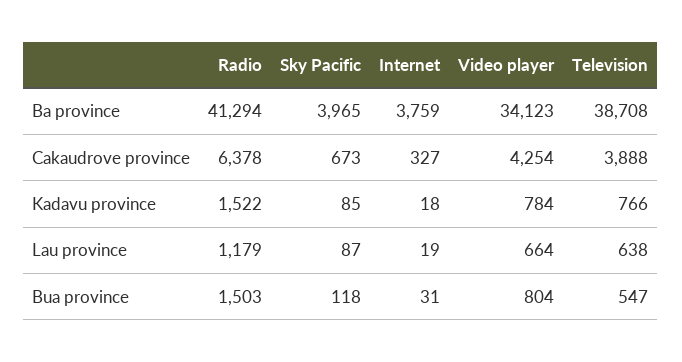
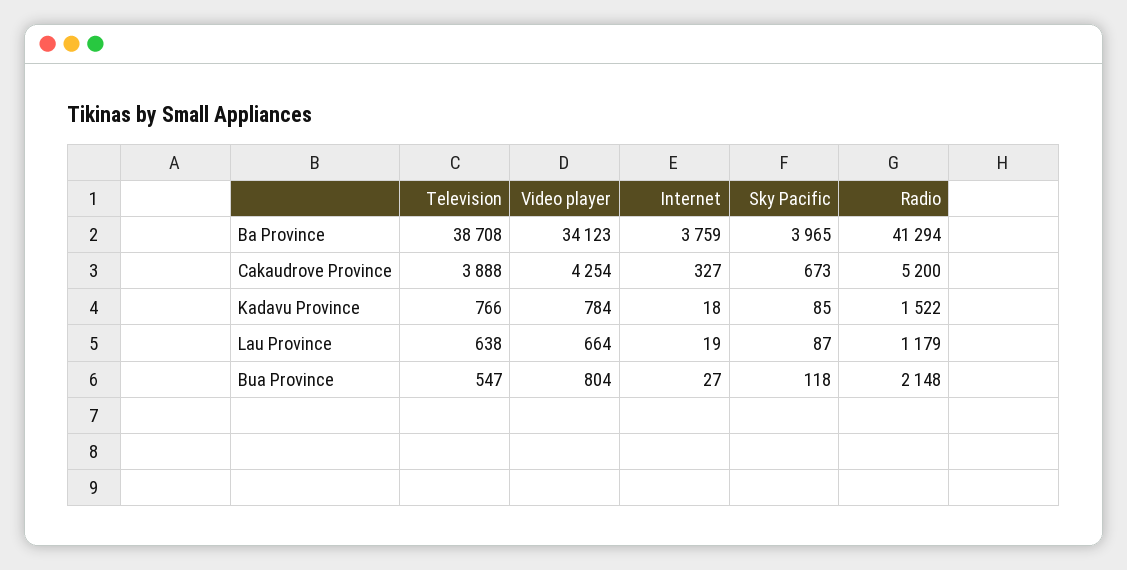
  {
    "Radio": {
      "Ba province": 41294,
-     "Cakaudrove province": 6378,
+     "Cakaudrove province": 5200,
      "Kadavu province": 1522,
      "Lau province": 1179,
-     "Bua province": 1503
+     "Bua province": 2148
    },
    "Sky Pacific": {
      "Ba province": 3965,
      "Cakaudrove province": 673,
      "Kadavu province": 85,
      "Lau province": 87,
      "Bua province": 118
    },
    "Internet": {
      "Ba province": 3759,
      "Cakaudrove province": 327,
      "Kadavu province": 18,
      "Lau province": 19,
-     "Bua province": 31
+     "Bua province": 27
    },
    "Video player": {
      "Ba province": 34123,
      "Cakaudrove province": 4254,
      "Kadavu province": 784,
      "Lau province": 664,
      "Bua province": 804
    },
    "Television": {
      "Ba province": 38708,
      "Cakaudrove province": 3888,
      "Kadavu province": 766,
      "Lau province": 638,
      "Bua province": 547
    }
  }

